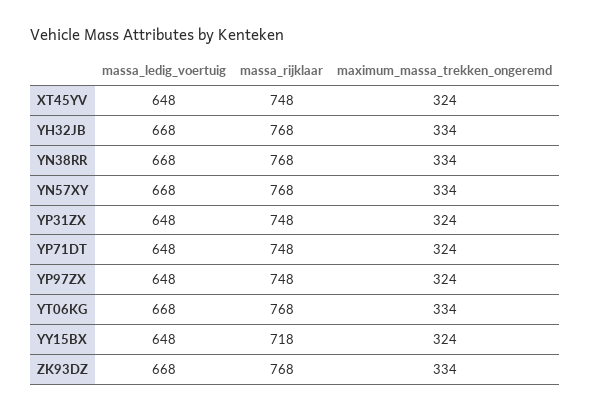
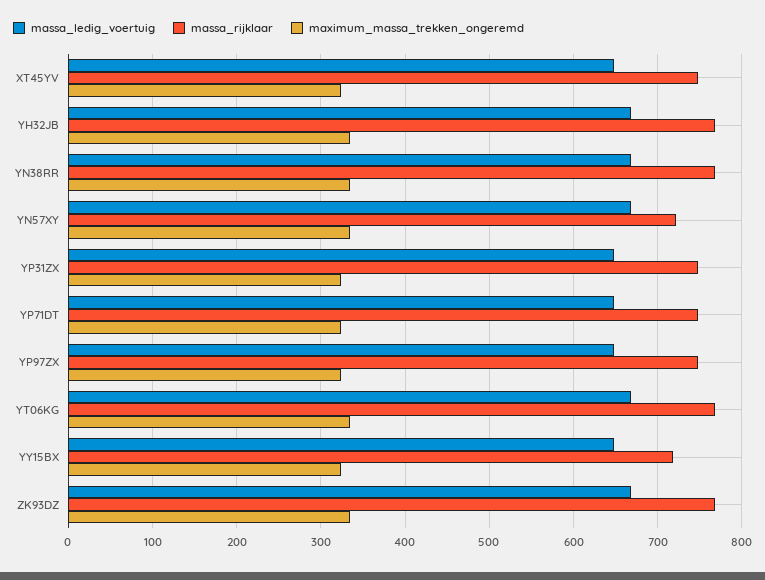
  {
    "massa_ledig_voertuig": {
      "XT45YV": 648,
      "YH32JB": 668,
      "YN38RR": 668,
      "YN57XY": 668,
      "YP31ZX": 648,
      "YP71DT": 648,
      "YP97ZX": 648,
      "YT06KG": 668,
      "YY15BX": 648,
      "ZK93DZ": 668
    },
    "massa_rijklaar": {
      "XT45YV": 748,
      "YH32JB": 768,
      "YN38RR": 768,
-     "YN57XY": 768,
+     "YN57XY": 720,
      "YP31ZX": 748,
      "YP71DT": 748,
      "YP97ZX": 748,
      "YT06KG": 768,
      "YY15BX": 718,
      "ZK93DZ": 768
    },
    "maximum_massa_trekken_ongeremd": {
      "XT45YV": 324,
      "YH32JB": 334,
      "YN38RR": 334,
      "YN57XY": 334,
      "YP31ZX": 324,
      "YP71DT": 324,
      "YP97ZX": 324,
      "YT06KG": 334,
      "YY15BX": 324,
      "ZK93DZ": 334
    }
  }

